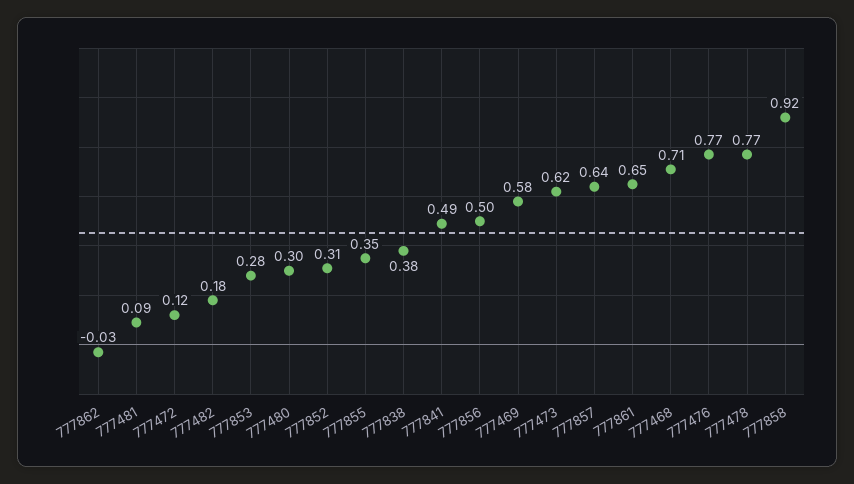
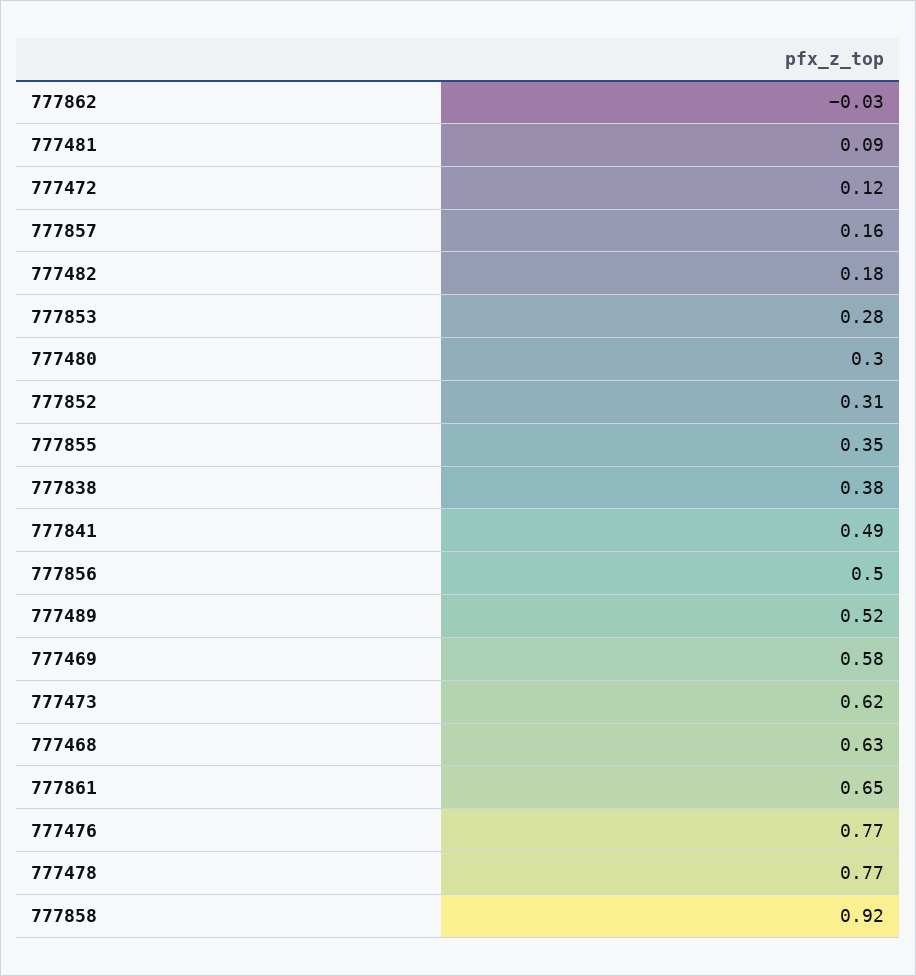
  {
    "777862": -0.03,
    "777481": 0.09,
    "777472": 0.12,
    "777482": 0.18,
    "777853": 0.28,
    "777480": 0.3,
    "777852": 0.31,
    "777855": 0.35,
    "777838": 0.38,
    "777841": 0.49,
    "777856": 0.5,
    "777469": 0.58,
    "777473": 0.62,
-   "777857": 0.64,
+   "777857": 0.16,
    "777861": 0.65,
-   "777468": 0.71,
+   "777468": 0.63,
    "777476": 0.77,
    "777478": 0.77,
-   "777858": 0.92
+   "777858": 0.92,
+   "777489": 0.52
  }

